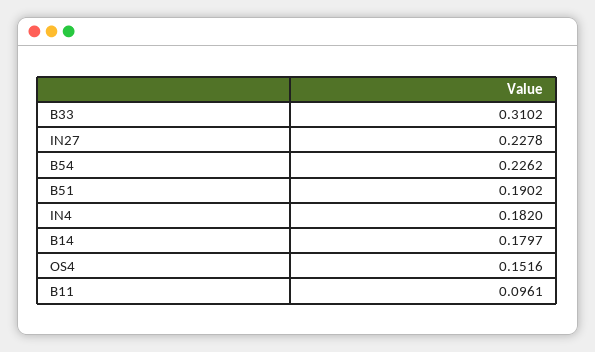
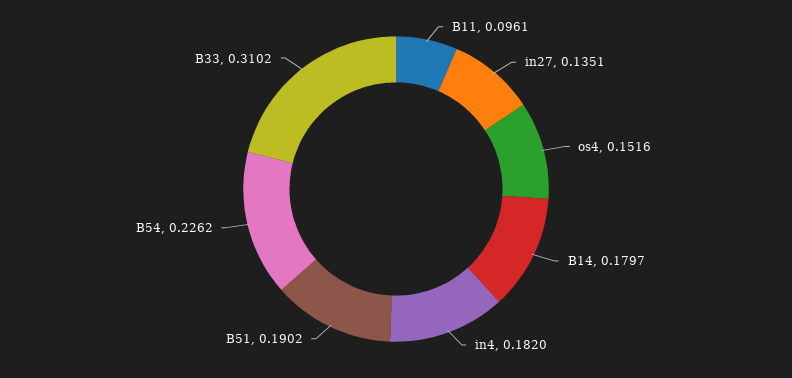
  {
    "B33": 0.3102,
-   "IN27": 0.2278,
+   "IN27": 0.1351,
    "B54": 0.2262,
    "B51": 0.1902,
    "IN4": 0.182,
    "B14": 0.1797,
    "OS4": 0.1516,
    "B11": 0.0961
  }

